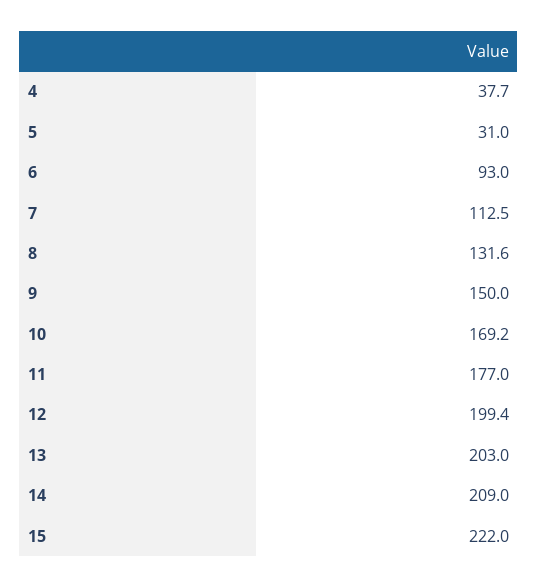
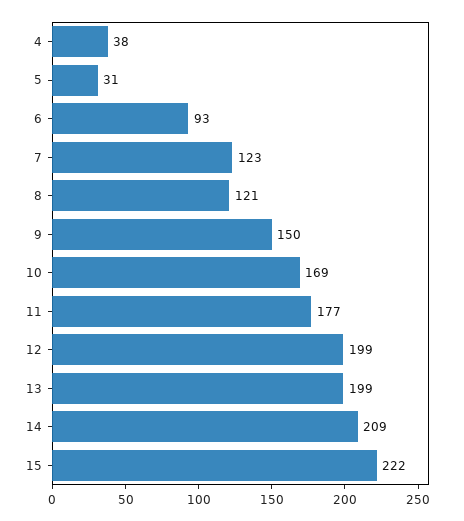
  {
    "4": 37.7,
    "5": 31,
    "6": 93,
-   "7": 112.5,
+   "7": 123,
-   "8": 131.6,
+   "8": 121,
    "9": 150,
    "10": 169.2,
    "11": 177,
    "12": 199.4,
-   "13": 203,
+   "13": 199,
    "14": 209,
    "15": 222
  }

